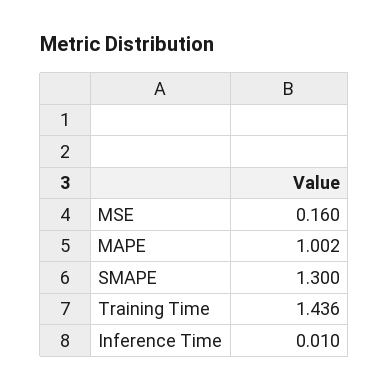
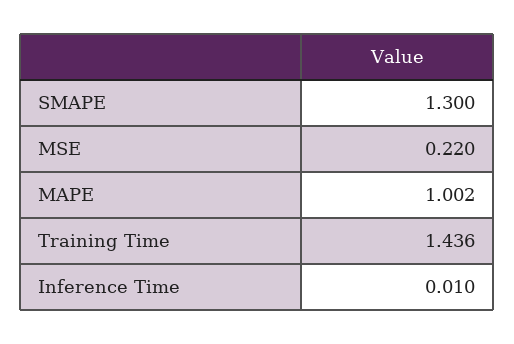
  {
-   "MSE": 0.16,
+   "MSE": 0.22,
    "MAPE": 1.002,
    "SMAPE": 1.3,
    "Training Time": 1.436,
    "Inference Time": 0.01
  }

